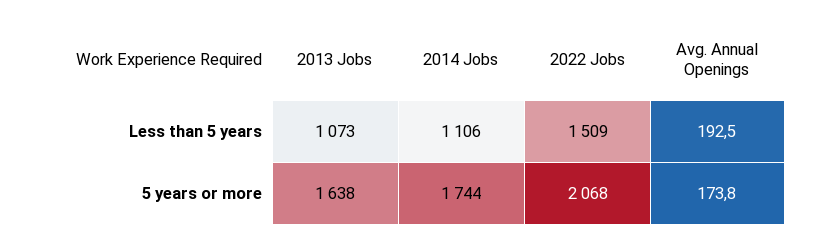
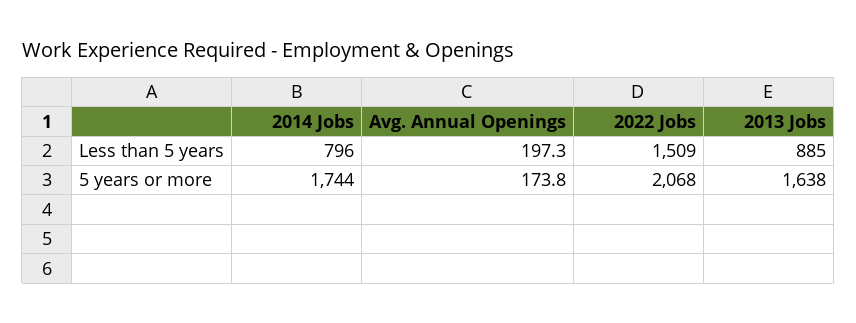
  {
    "2013 Jobs": {
-     "Less than 5 years": 1073,
+     "Less than 5 years": 885,
      "5 years or more": 1638
    },
    "2014 Jobs": {
-     "Less than 5 years": 1106,
+     "Less than 5 years": 796,
      "5 years or more": 1744
    },
    "2022 Jobs": {
      "Less than 5 years": 1509,
      "5 years or more": 2068
    },
    "Avg. Annual Openings": {
-     "Less than 5 years": 192.5,
+     "Less than 5 years": 197.3,
      "5 years or more": 173.8
    }
  }

